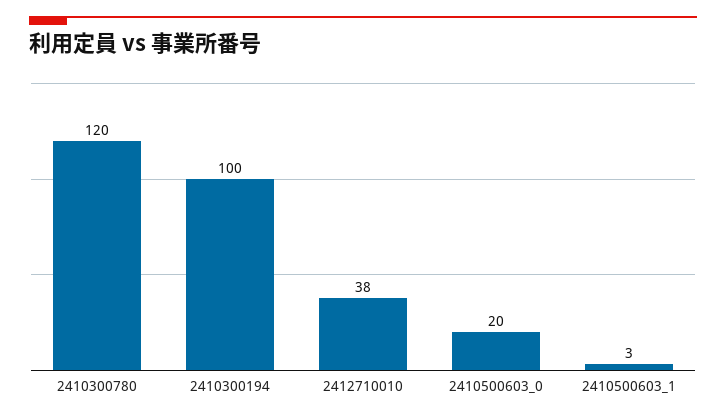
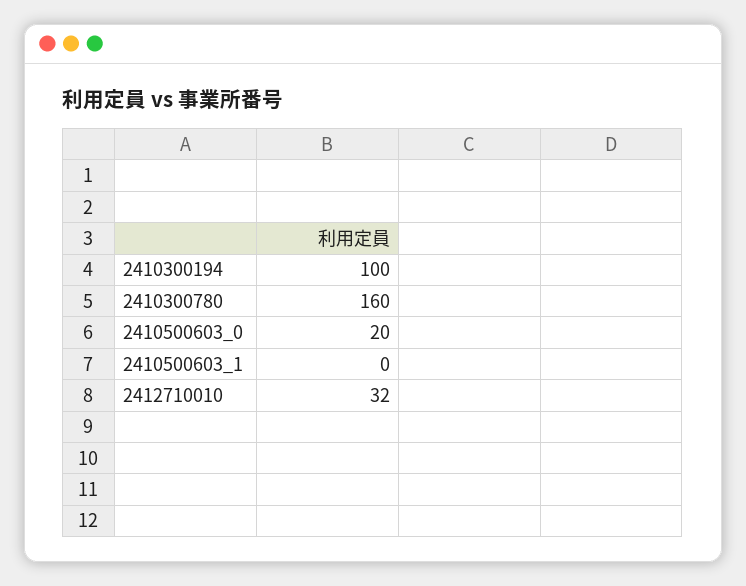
  {
-   "2410300780": 120,
+   "2410300780": 160,
    "2410300194": 100,
-   "2412710010": 38,
+   "2412710010": 32,
    "2410500603_0": 20,
-   "2410500603_1": 3
+   "2410500603_1": 0
  }

